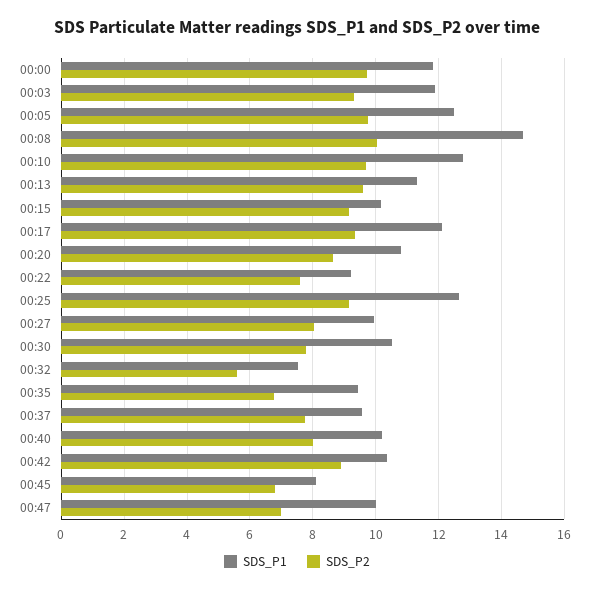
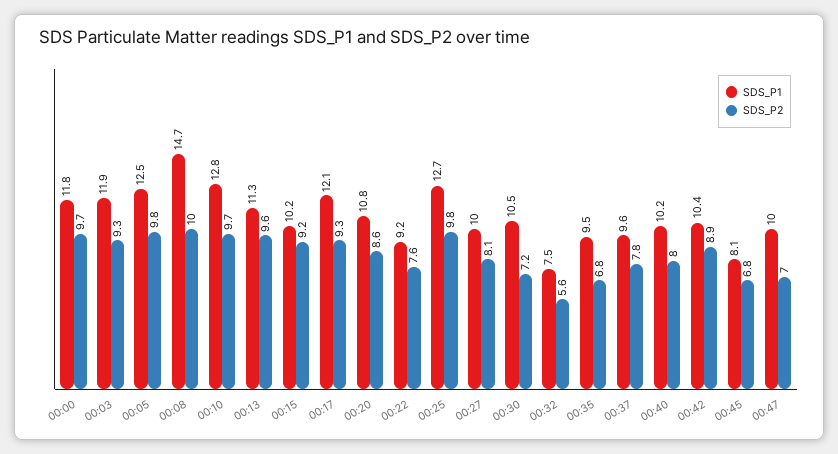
  {
    "SDS_P1": {
      "00:00": 11.8,
      "00:03": 11.9,
      "00:05": 12.5,
      "00:08": 14.7,
      "00:10": 12.8,
      "00:13": 11.3,
      "00:15": 10.2,
      "00:17": 12.1,
      "00:20": 10.8,
      "00:22": 9.2,
      "00:25": 12.7,
      "00:27": 10,
      "00:30": 10.5,
      "00:32": 7.5,
      "00:35": 9.5,
      "00:37": 9.6,
      "00:40": 10.2,
      "00:42": 10.4,
      "00:45": 8.1,
      "00:47": 10
    },
    "SDS_P2": {
      "00:00": 9.7,
      "00:03": 9.3,
      "00:05": 9.8,
      "00:08": 10,
      "00:10": 9.7,
      "00:13": 9.6,
      "00:15": 9.2,
      "00:17": 9.3,
      "00:20": 8.6,
      "00:22": 7.6,
-     "00:25": 9.2,
+     "00:25": 9.8,
      "00:27": 8.1,
-     "00:30": 7.8,
+     "00:30": 7.2,
      "00:32": 5.6,
      "00:35": 6.8,
      "00:37": 7.8,
      "00:40": 8,
      "00:42": 8.9,
      "00:45": 6.8,
      "00:47": 7
    }
  }

